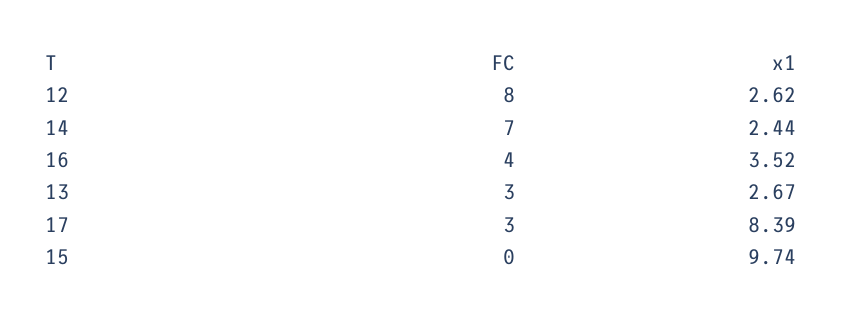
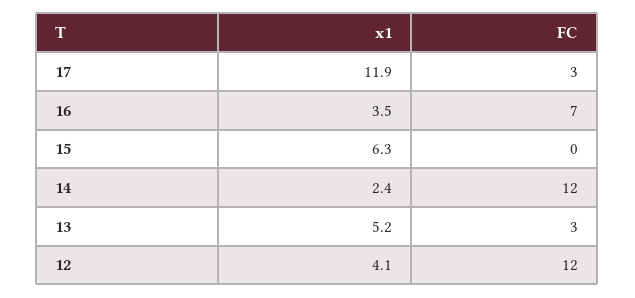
  {
    "FC": {
-     "12": 8,
+     "12": 12,
-     "14": 7,
+     "14": 12,
-     "16": 4,
+     "16": 7,
      "13": 3,
      "17": 3,
      "15": 0
    },
    "x1": {
-     "12": 2.62,
+     "12": 4.1,
      "14": 2.44,
      "16": 3.52,
-     "13": 2.67,
+     "13": 5.2,
-     "17": 8.39,
+     "17": 11.9,
-     "15": 9.74
+     "15": 6.3
    }
  }

